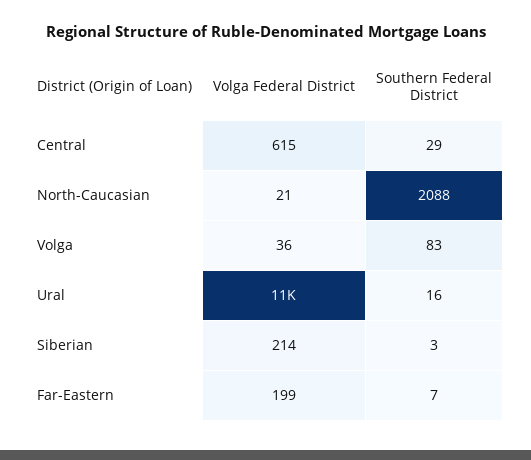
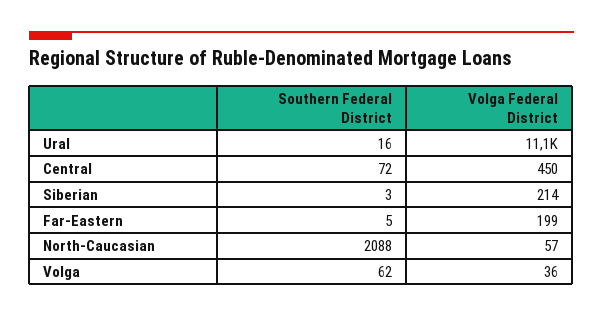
  {
    "Volga Federal District": {
-     "Central": 615,
+     "Central": 450,
-     "North-Caucasian": 21,
+     "North-Caucasian": 57,
      "Volga": 36,
      "Ural": 11100,
      "Siberian": 214,
      "Far-Eastern": 199
    },
    "Southern Federal District": {
-     "Central": 29,
+     "Central": 72,
      "North-Caucasian": 2088,
-     "Volga": 83,
+     "Volga": 62,
      "Ural": 16,
      "Siberian": 3,
-     "Far-Eastern": 7
+     "Far-Eastern": 5
    }
  }

